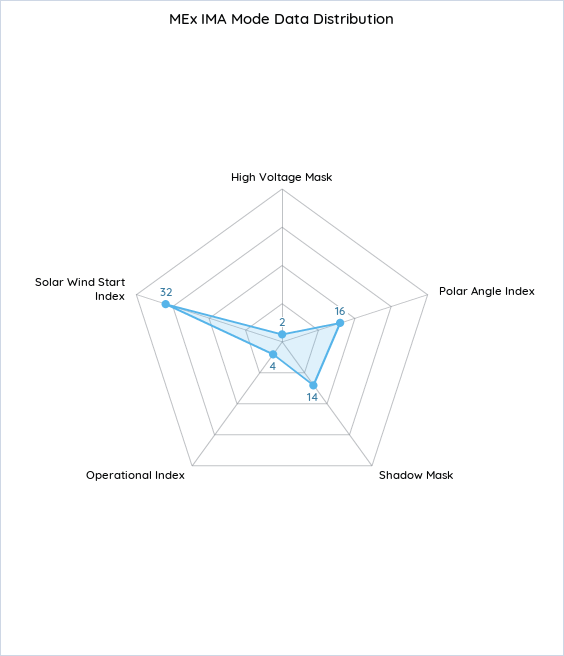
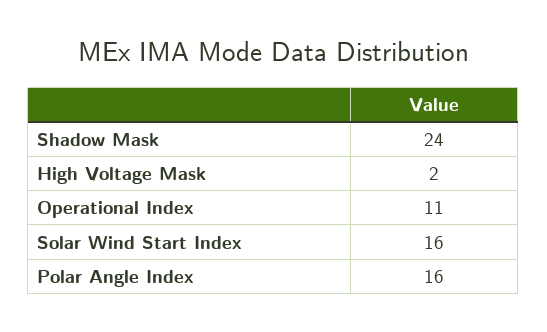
  {
    "High Voltage Mask": 2,
    "Polar Angle Index": 16,
-   "Shadow Mask": 14,
+   "Shadow Mask": 24,
-   "Operational Index": 4,
+   "Operational Index": 11,
-   "Solar Wind Start Index": 32
+   "Solar Wind Start Index": 16
  }

